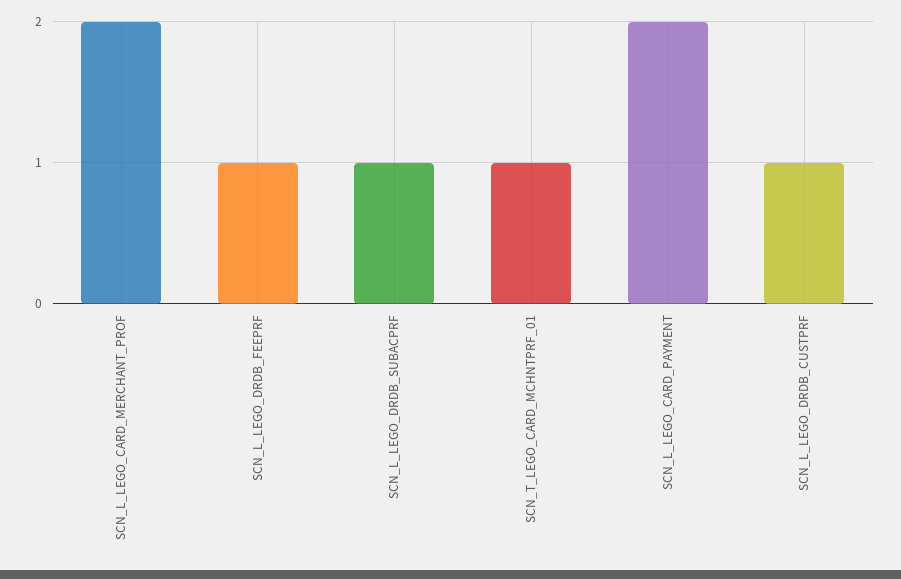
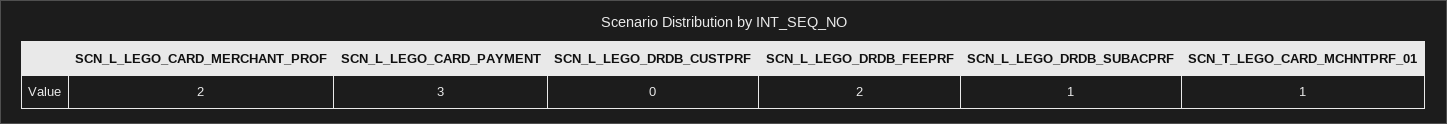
  {
    "SCN_L_LEGO_CARD_MERCHANT_PROF": 2,
-   "SCN_L_LEGO_DRDB_FEEPRF": 1,
+   "SCN_L_LEGO_DRDB_FEEPRF": 2,
    "SCN_L_LEGO_DRDB_SUBACPRF": 1,
    "SCN_T_LEGO_CARD_MCHNTPRF_01": 1,
-   "SCN_L_LEGO_CARD_PAYMENT": 2,
+   "SCN_L_LEGO_CARD_PAYMENT": 3,
-   "SCN_L_LEGO_DRDB_CUSTPRF": 1
+   "SCN_L_LEGO_DRDB_CUSTPRF": 0
  }

